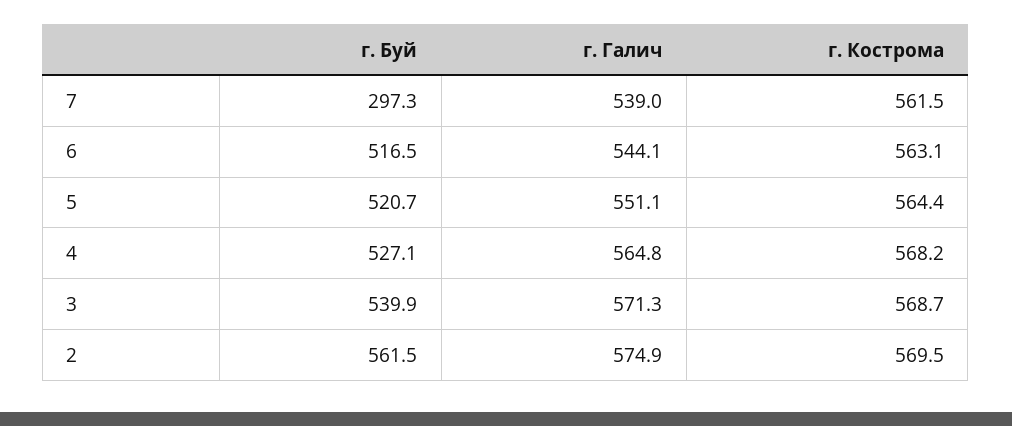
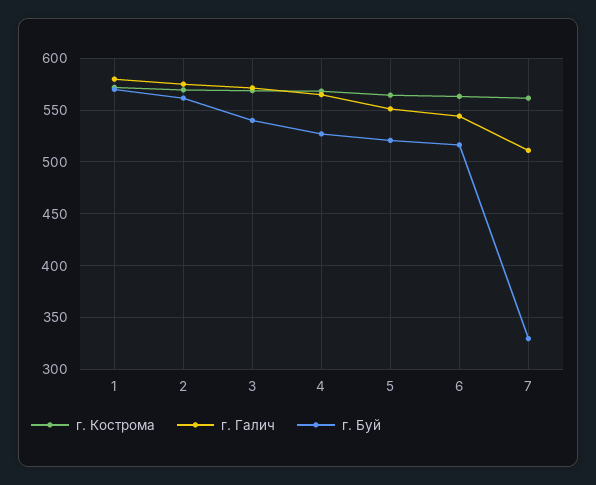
  {
    "г. Буй": {
-     "7": 297.3,
+     "7": 330,
      "6": 516.5,
      "5": 520.7,
      "4": 527.1,
      "3": 539.9,
-     "2": 561.5
+     "2": 561.5,
+     "1": 570
    },
    "г. Галич": {
-     "7": 539,
+     "7": 510,
      "6": 544.1,
      "5": 551.1,
      "4": 564.8,
      "3": 571.3,
-     "2": 574.9
+     "2": 574.9,
+     "1": 580
    },
    "г. Кострома": {
      "7": 561.5,
      "6": 563.1,
      "5": 564.4,
      "4": 568.2,
      "3": 568.7,
-     "2": 569.5
+     "2": 569.5,
+     "1": 570
    }
  }

